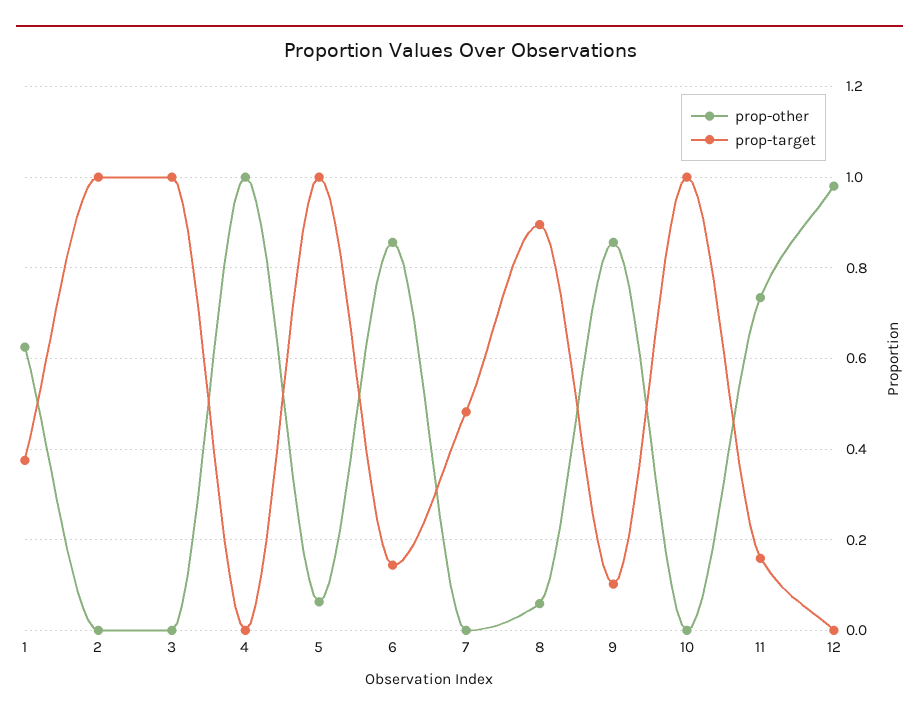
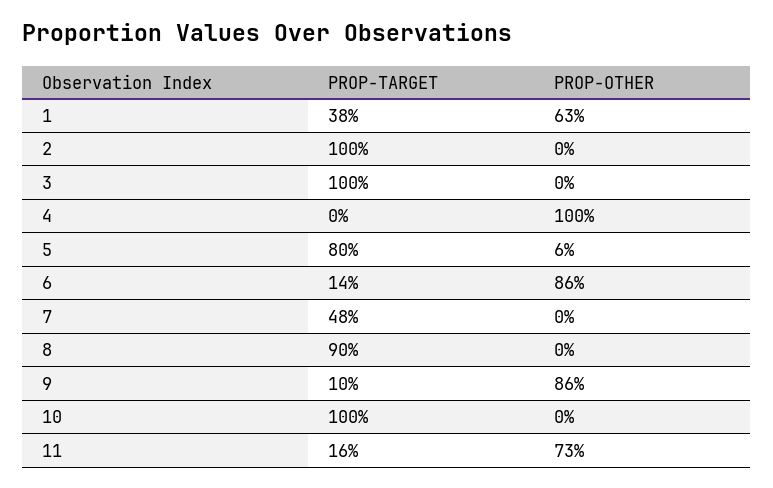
  {
    "prop-other": {
      "1": 0.63,
      "2": 0,
      "3": 0,
      "4": 1,
      "5": 0.06,
      "6": 0.86,
      "7": 0,
-     "8": 0.06,
+     "8": 0,
      "9": 0.86,
      "10": 0,
-     "11": 0.73,
+     "11": 0.73
-     "12": 0.98
    },
    "prop-target": {
      "1": 0.38,
      "2": 1,
      "3": 1,
      "4": 0,
-     "5": 1,
+     "5": 0.8,
      "6": 0.14,
      "7": 0.48,
      "8": 0.9,
      "9": 0.1,
      "10": 1,
-     "11": 0.16,
+     "11": 0.16
-     "12": 0
    }
  }

